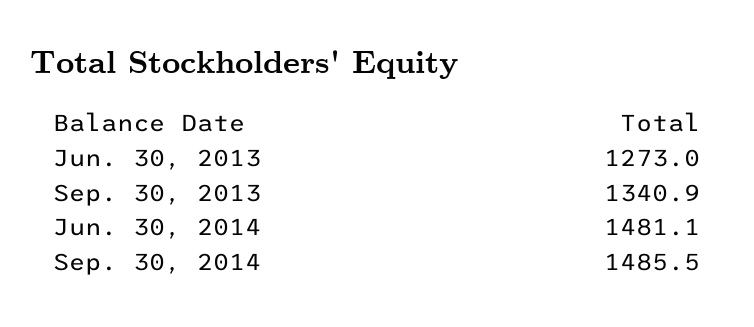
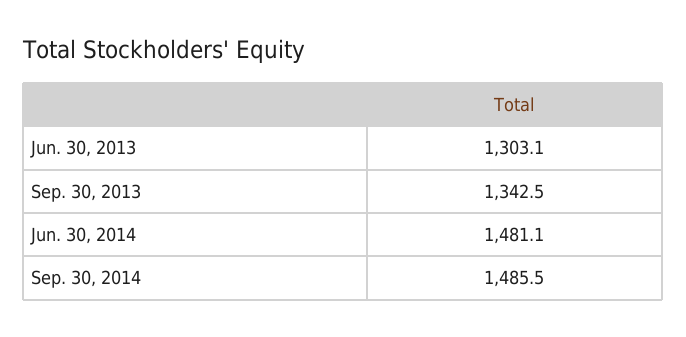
  {
-   "Jun. 30, 2013": 1273,
+   "Jun. 30, 2013": 1303.1,
-   "Sep. 30, 2013": 1340.9,
+   "Sep. 30, 2013": 1342.5,
    "Jun. 30, 2014": 1481.1,
    "Sep. 30, 2014": 1485.5
  }

